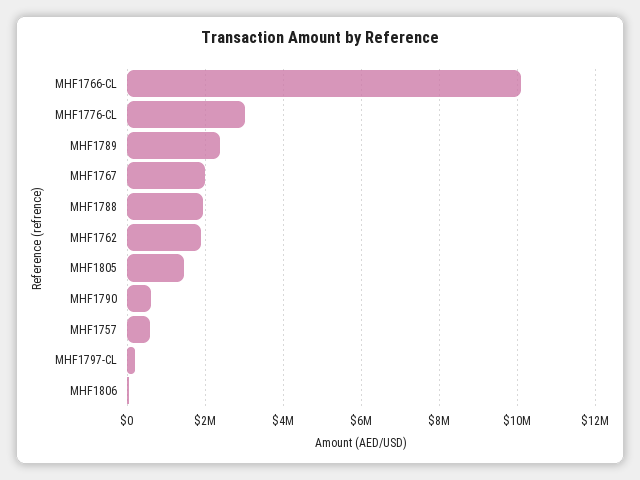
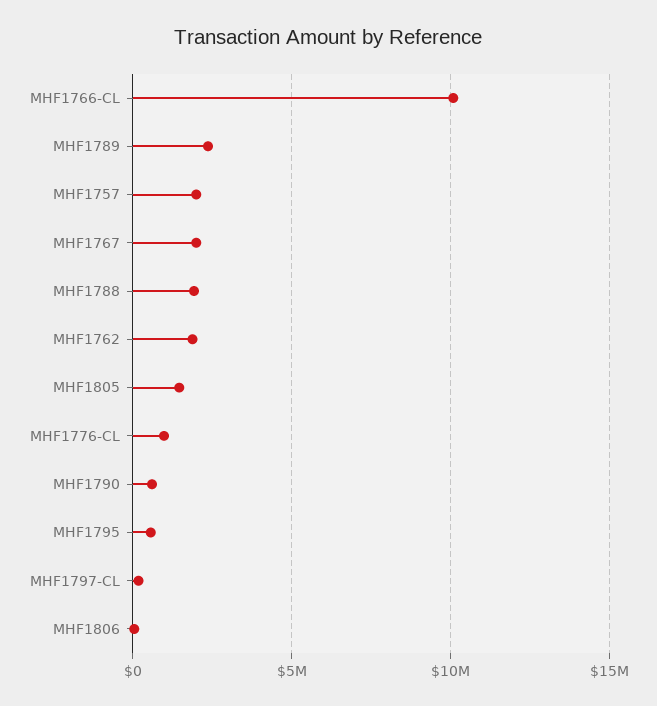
  {
    "MHF1766-CL": 10000000,
-   "MHF1776-CL": 3000000,
+   "MHF1776-CL": 1000000,
    "MHF1789": 2400000,
    "MHF1767": 2000000,
    "MHF1788": 2000000,
    "MHF1762": 1800000,
    "MHF1805": 1400000,
    "MHF1790": 600000,
-   "MHF1757": 600000,
+   "MHF1757": 2000000,
    "MHF1797-CL": 200000,
-   "MHF1806": 0
+   "MHF1806": 0,
+   "MHF1795": 500000
  }

